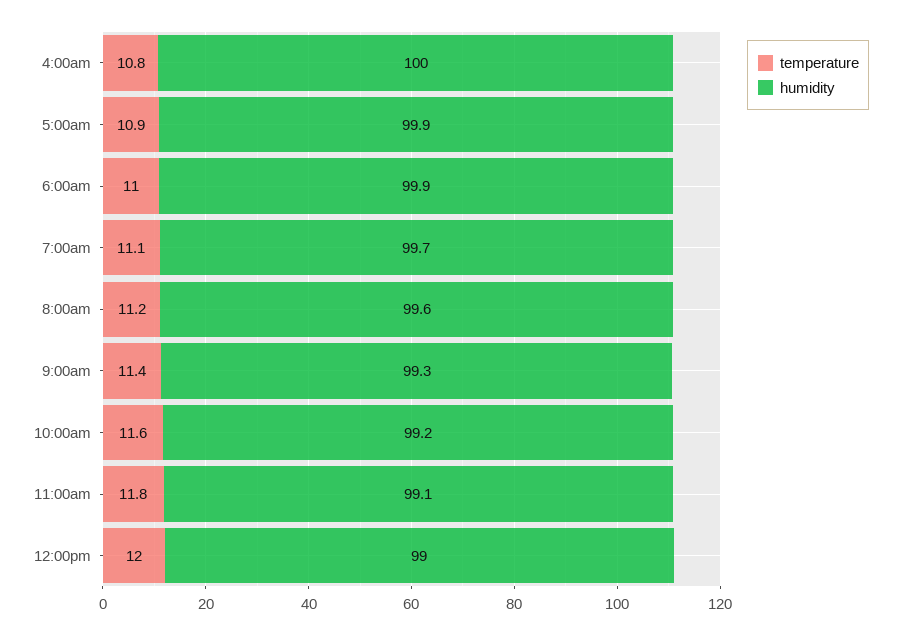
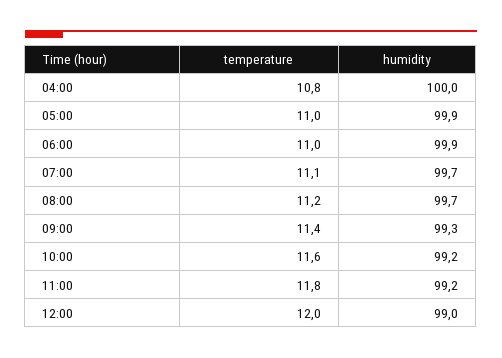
  {
    "temperature": {
      "4:00am": 10.8,
-     "5:00am": 10.9,
+     "5:00am": 11,
      "6:00am": 11,
      "7:00am": 11.1,
      "8:00am": 11.2,
      "9:00am": 11.4,
      "10:00am": 11.6,
      "11:00am": 11.8,
      "12:00pm": 12
    },
    "humidity": {
      "4:00am": 100,
      "5:00am": 99.9,
      "6:00am": 99.9,
      "7:00am": 99.7,
-     "8:00am": 99.6,
+     "8:00am": 99.7,
      "9:00am": 99.3,
      "10:00am": 99.2,
-     "11:00am": 99.1,
+     "11:00am": 99.2,
      "12:00pm": 99
    }
  }

